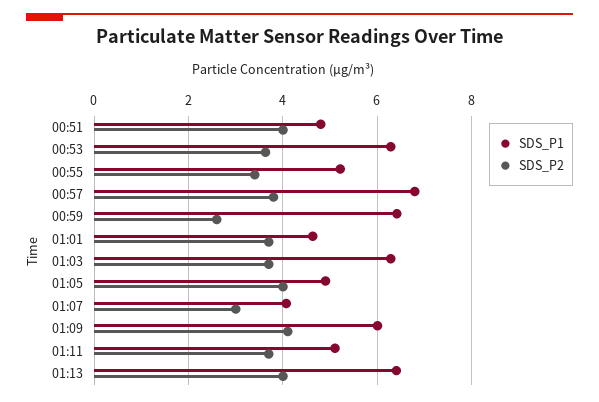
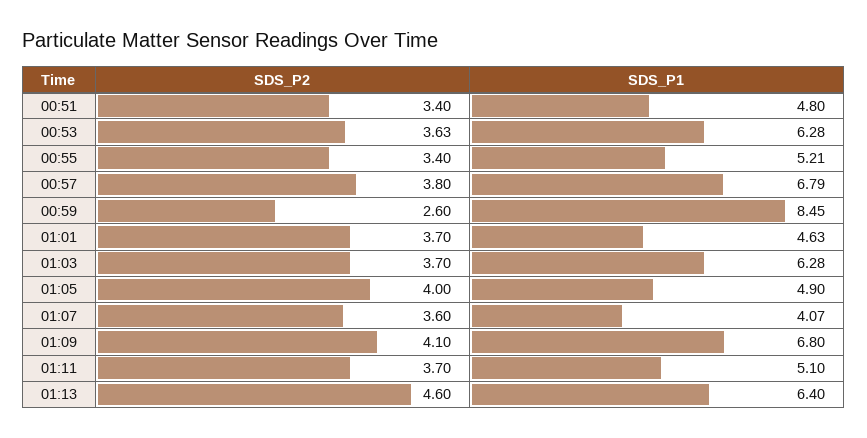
  {
    "SDS_P1": {
      "00:51": 4.8,
      "00:53": 6.28,
      "00:55": 5.21,
      "00:57": 6.79,
-     "00:59": 6.4,
+     "00:59": 8.45,
      "01:01": 4.63,
      "01:03": 6.28,
      "01:05": 4.9,
      "01:07": 4.07,
-     "01:09": 6,
+     "01:09": 6.8,
      "01:11": 5.1,
      "01:13": 6.4
    },
    "SDS_P2": {
-     "00:51": 4,
+     "00:51": 3.4,
      "00:53": 3.63,
      "00:55": 3.4,
      "00:57": 3.8,
      "00:59": 2.6,
      "01:01": 3.7,
      "01:03": 3.7,
      "01:05": 4,
-     "01:07": 3,
+     "01:07": 3.6,
      "01:09": 4.1,
      "01:11": 3.7,
-     "01:13": 4
+     "01:13": 4.6
    }
  }

